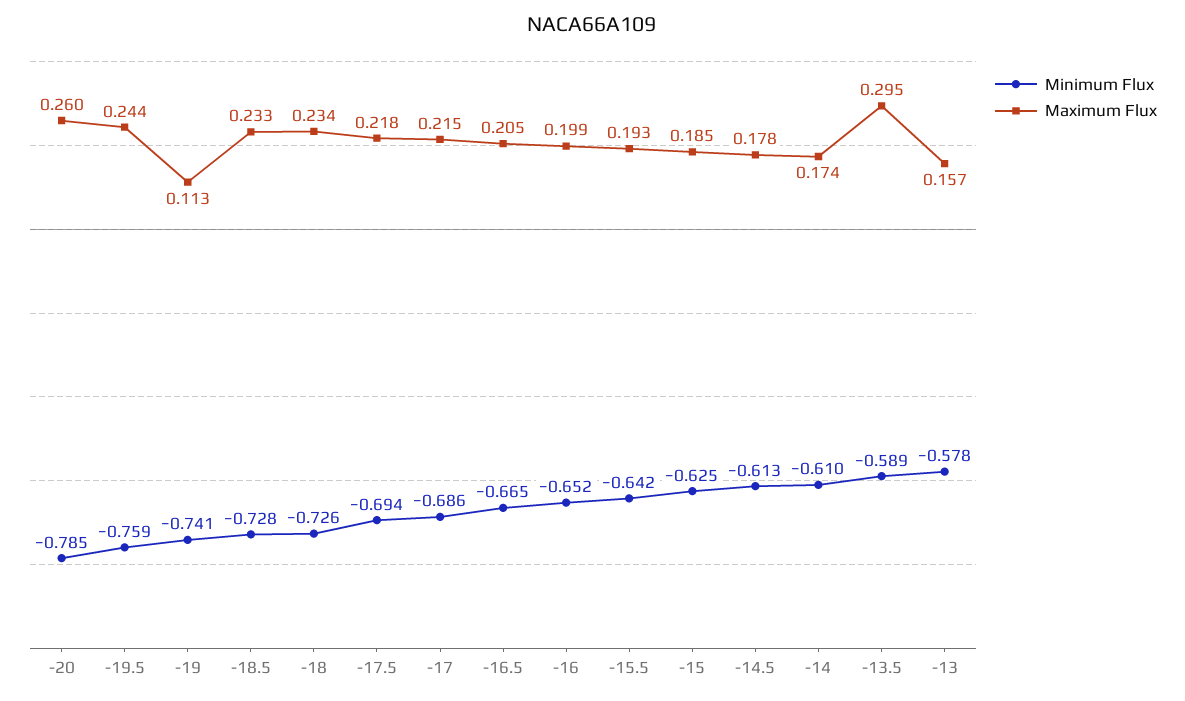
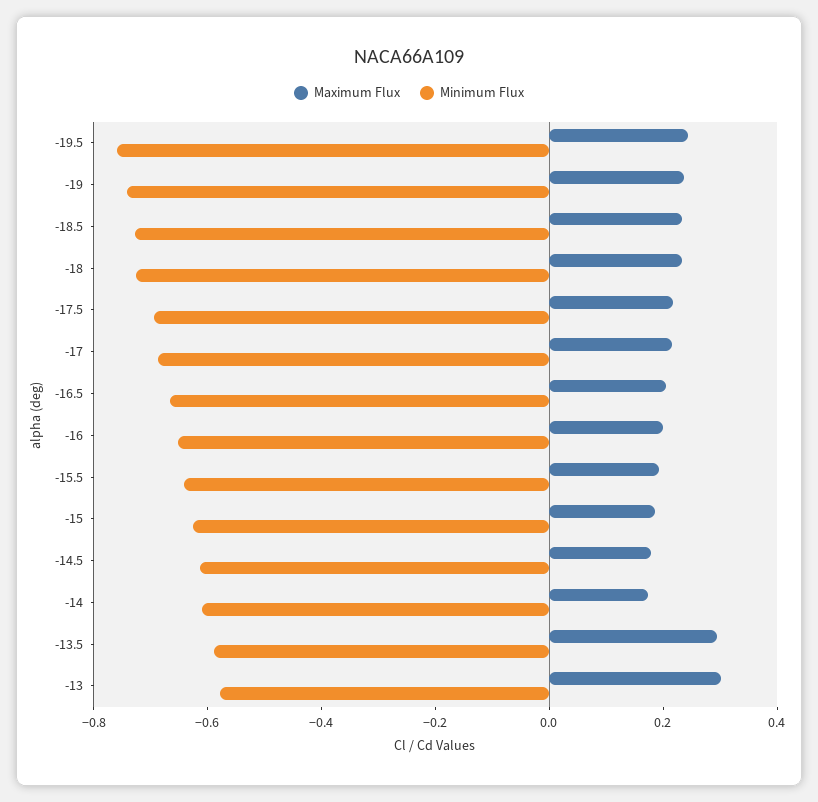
  {
    "Minimum Flux": {
-     "-20": -0.785,
      "-19.5": -0.759,
      "-19": -0.741,
      "-18.5": -0.728,
      "-18": -0.726,
      "-17.5": -0.694,
      "-17": -0.686,
      "-16.5": -0.665,
      "-16": -0.652,
      "-15.5": -0.642,
      "-15": -0.625,
      "-14.5": -0.613,
      "-14": -0.61,
      "-13.5": -0.589,
      "-13": -0.578
    },
    "Maximum Flux": {
-     "-20": 0.26,
      "-19.5": 0.244,
-     "-19": 0.113,
+     "-19": 0.25,
      "-18.5": 0.233,
      "-18": 0.234,
      "-17.5": 0.218,
      "-17": 0.215,
      "-16.5": 0.205,
      "-16": 0.199,
      "-15.5": 0.193,
      "-15": 0.185,
      "-14.5": 0.178,
      "-14": 0.174,
      "-13.5": 0.295,
-     "-13": 0.157
+     "-13": 0.3
    }
  }

